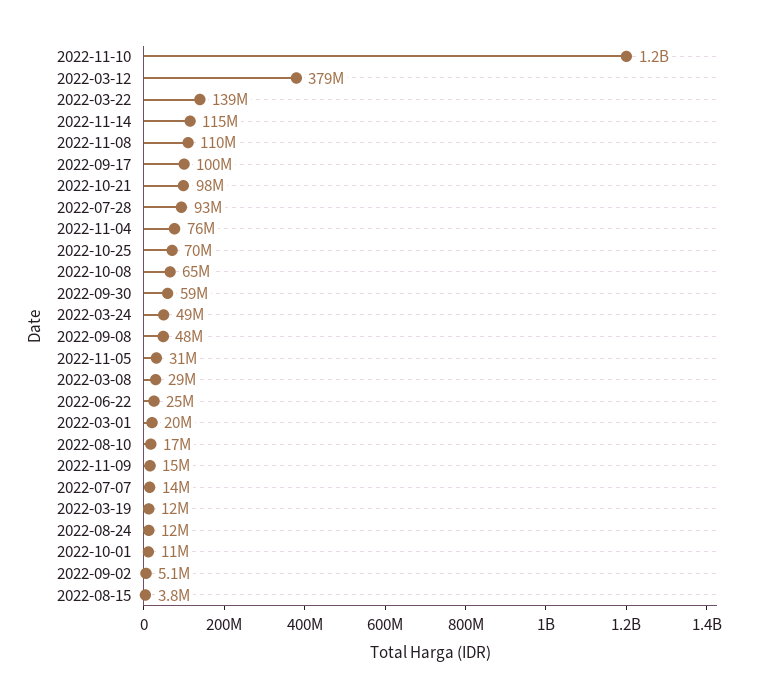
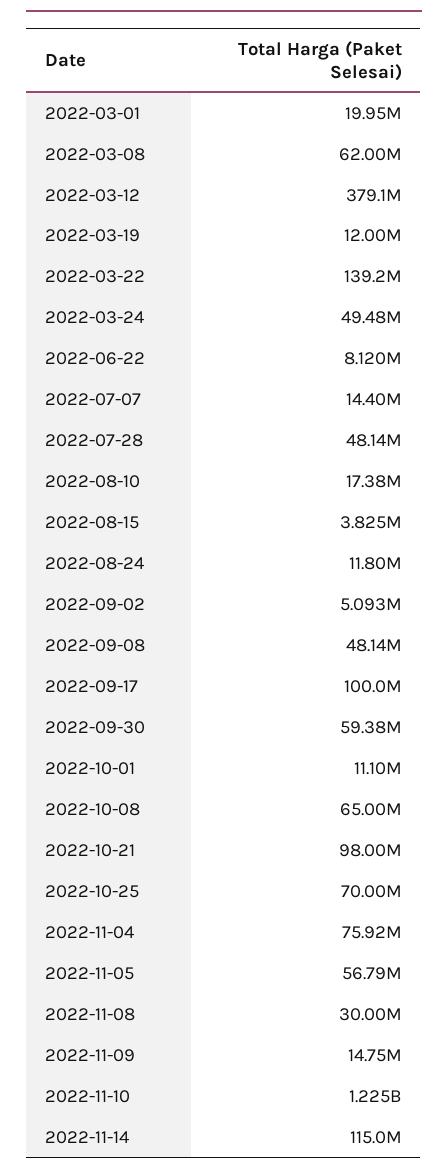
  {
    "2022-11-10": 1225000000,
    "2022-03-12": 379100000,
    "2022-03-22": 139200000,
    "2022-11-14": 115000000,
-   "2022-11-08": 110000000,
+   "2022-11-08": 30000000,
    "2022-09-17": 100000000,
    "2022-10-21": 98000000,
-   "2022-07-28": 93000000,
+   "2022-07-28": 48140000,
    "2022-11-04": 75920000,
    "2022-10-25": 70000000,
    "2022-10-08": 65000000,
    "2022-09-30": 59380000,
    "2022-03-24": 49480000,
    "2022-09-08": 48140000,
-   "2022-11-05": 31000000,
+   "2022-11-05": 56790000,
-   "2022-03-08": 29000000,
+   "2022-03-08": 62000000,
-   "2022-06-22": 25000000,
+   "2022-06-22": 8120000,
    "2022-03-01": 19950000,
    "2022-08-10": 17380000,
    "2022-11-09": 14750000,
    "2022-07-07": 14400000,
    "2022-03-19": 12000000,
    "2022-08-24": 11800000,
    "2022-10-01": 11100000,
    "2022-09-02": 5093000,
    "2022-08-15": 3825000
  }

